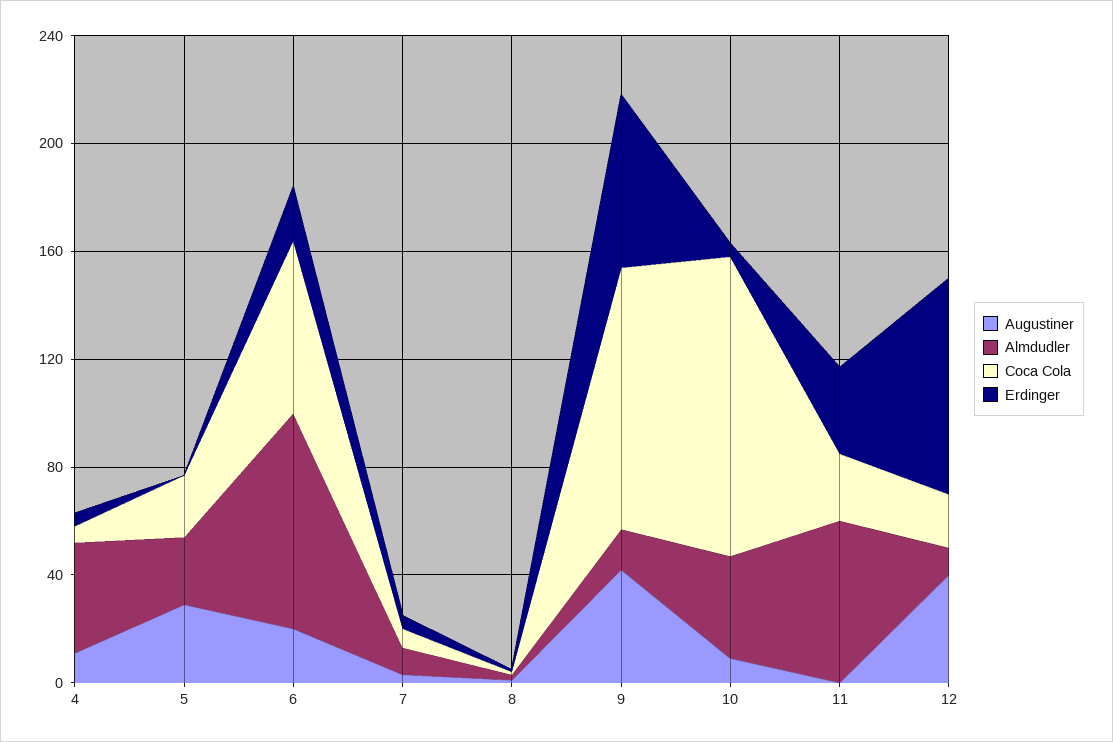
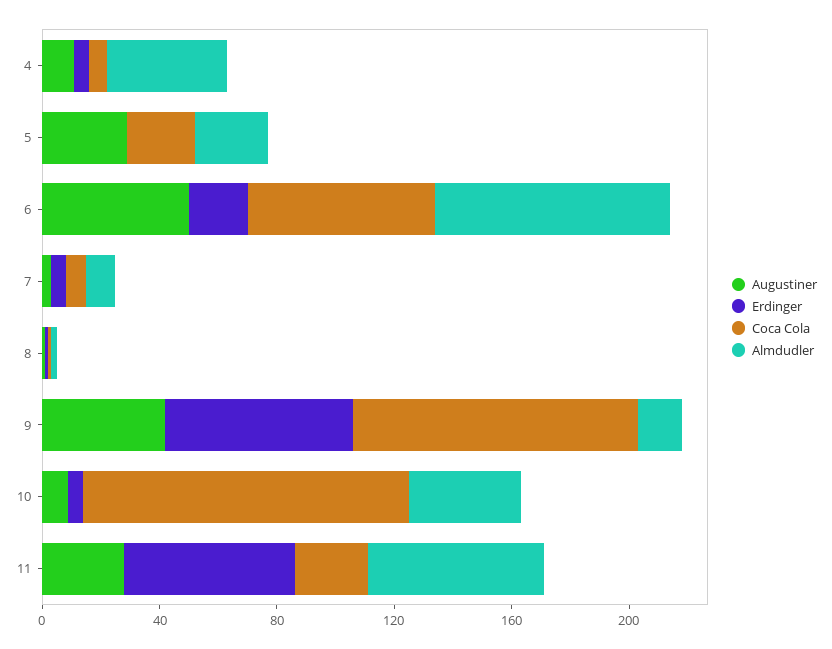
  {
    "Augustiner": {
      "4": 10,
      "5": 30,
-     "6": 20,
+     "6": 50,
      "7": 0,
      "8": 0,
      "9": 40,
      "10": 10,
-     "11": 0,
+     "11": 30
-     "12": 40
    },
    "Almdudler": {
      "4": 40,
      "5": 30,
      "6": 80,
      "7": 10,
      "8": 0,
      "9": 20,
      "10": 40,
-     "11": 60,
+     "11": 60
-     "12": 10
    },
    "Coca Cola": {
      "4": 10,
      "5": 20,
      "6": 60,
      "7": 10,
      "8": 0,
      "9": 100,
      "10": 110,
-     "11": 30,
+     "11": 30
-     "12": 20
    },
    "Erdinger": {
      "4": 10,
      "5": 0,
      "6": 20,
      "7": 10,
      "8": 0,
      "9": 60,
      "10": 10,
-     "11": 30,
+     "11": 60
-     "12": 80
    }
  }

